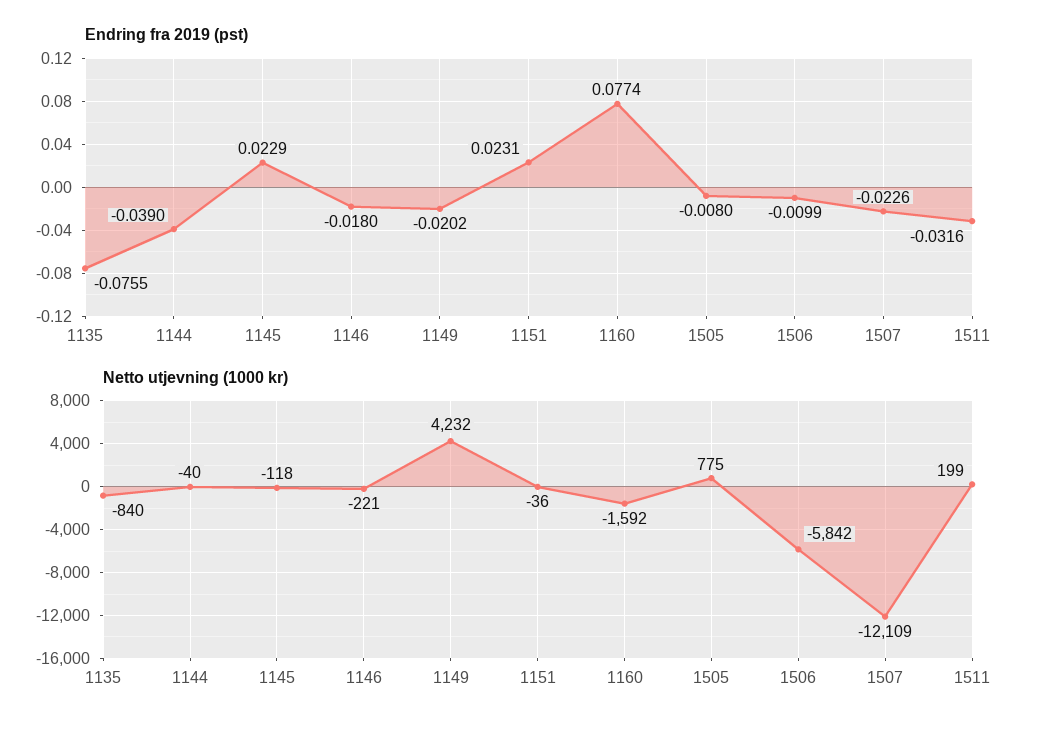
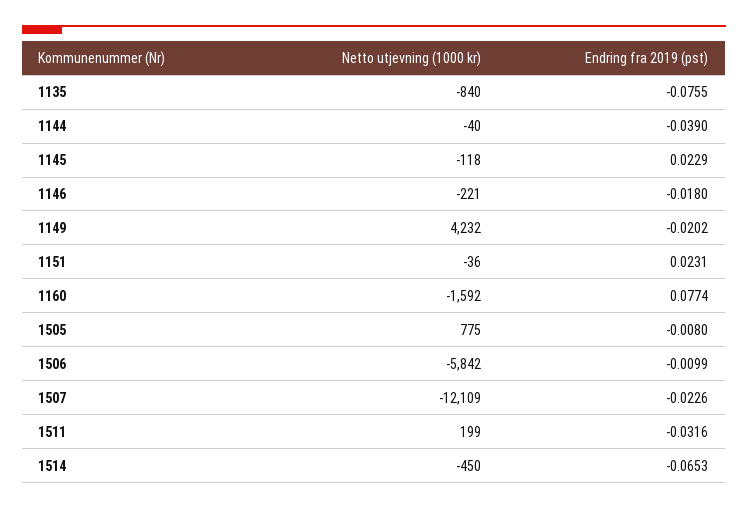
  {
    "Endring fra 2019 (pst)": {
      "1135": -0.0755,
      "1144": -0.039,
      "1145": 0.0229,
      "1146": -0.018,
      "1149": -0.0202,
      "1151": 0.0231,
      "1160": 0.0774,
      "1505": -0.008,
      "1506": -0.0099,
      "1507": -0.0226,
-     "1511": -0.0316
+     "1511": -0.0316,
+     "1514": -0.0653
    },
    "Netto utjevning (1000 kr)": {
      "1135": -840,
      "1144": -40,
      "1145": -118,
      "1146": -221,
      "1149": 4232,
      "1151": -36,
      "1160": -1592,
      "1505": 775,
      "1506": -5842,
      "1507": -12109,
-     "1511": 199
+     "1511": 199,
+     "1514": -450
    }
  }

